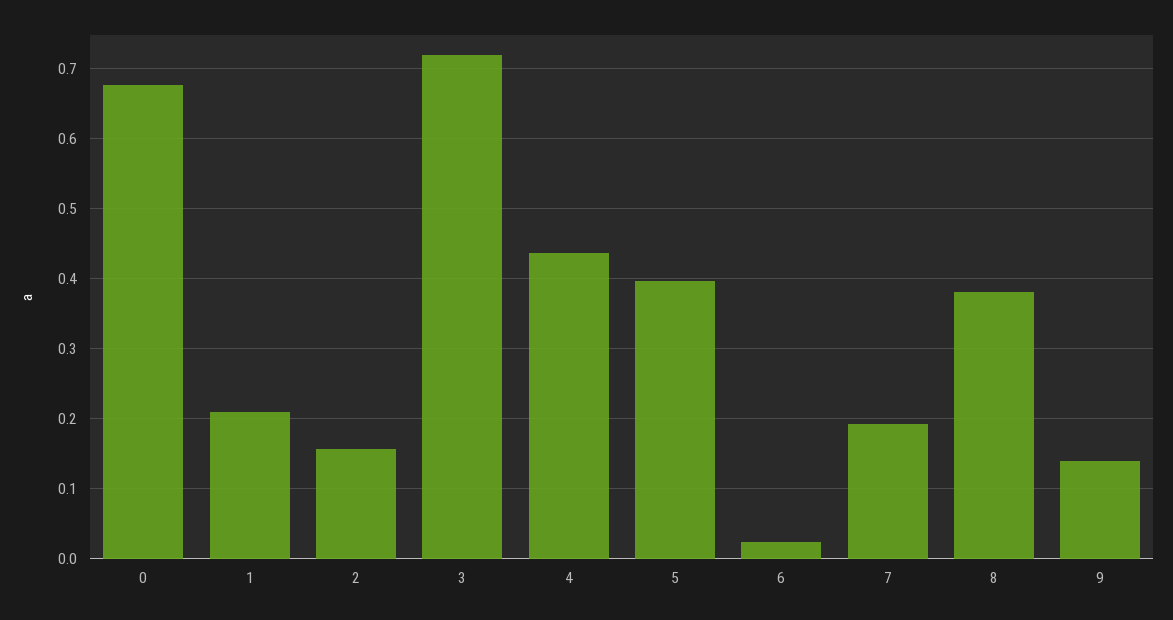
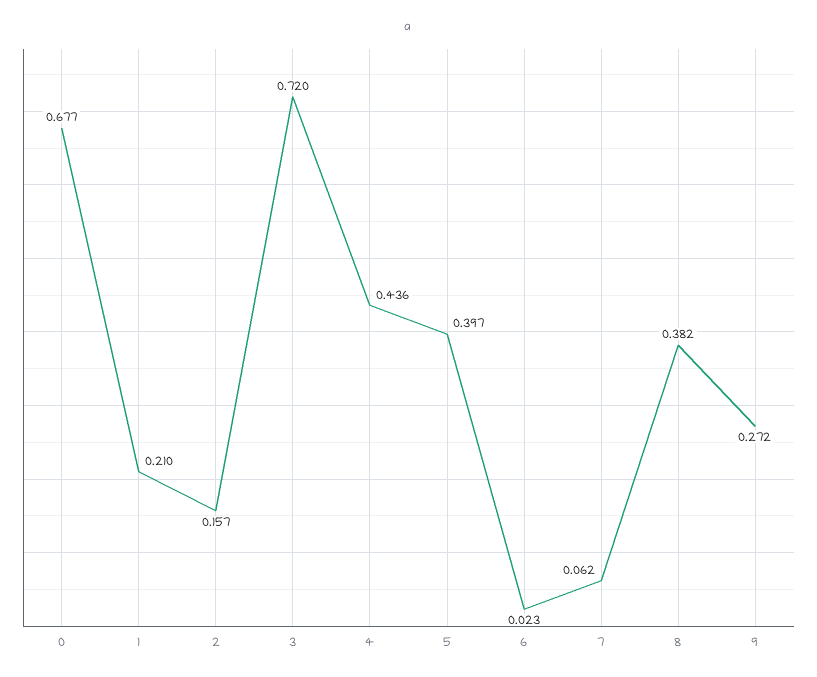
  {
    "0": 0.677,
    "1": 0.21,
    "2": 0.157,
    "3": 0.72,
    "4": 0.436,
    "5": 0.397,
    "6": 0.023,
-   "7": 0.19,
+   "7": 0.062,
    "8": 0.382,
-   "9": 0.14
+   "9": 0.272
  }

